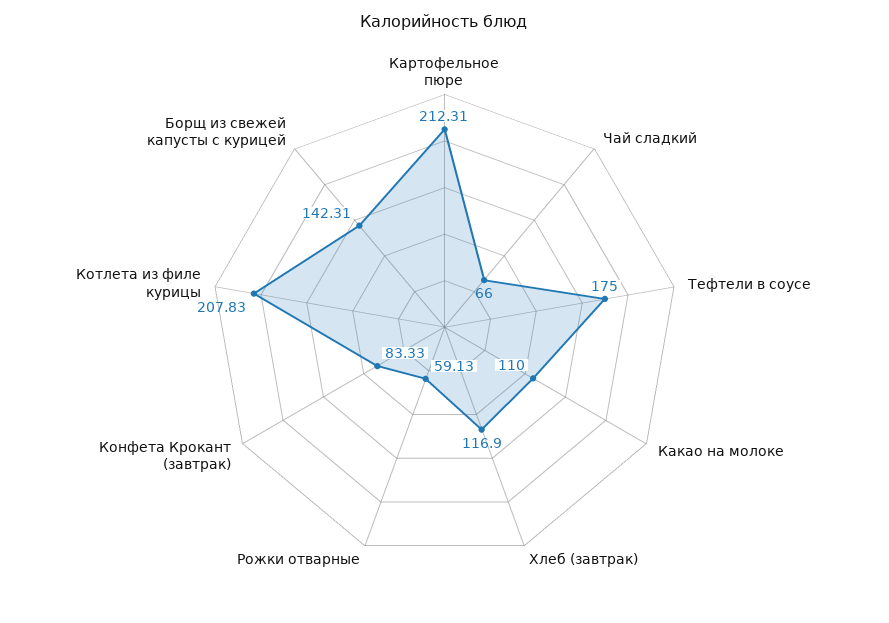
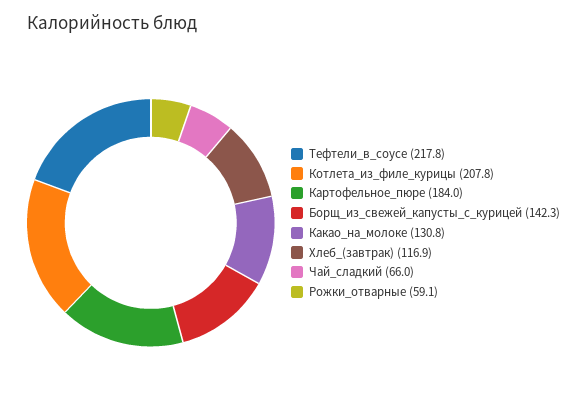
  {
-   "Картофельное пюре": 212.31,
+   "Картофельное пюре": 184,
    "Чай сладкий": 66,
-   "Тефтели в соусе": 175,
+   "Тефтели в соусе": 217.8,
-   "Какао на молоке": 110,
+   "Какао на молоке": 130.8,
    "Хлеб (завтрак)": 116.9,
    "Рожки отварные": 59.13,
-   "Конфета Крокант (завтрак)": 83.33,
    "Котлета из филе курицы": 207.83,
    "Борщ из свежей капусты с курицей": 142.31
  }

